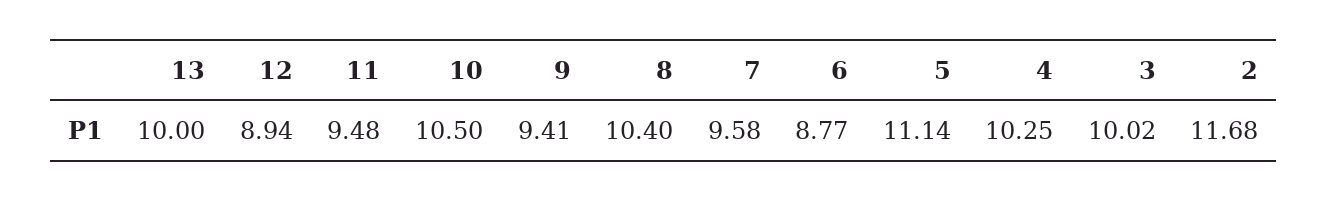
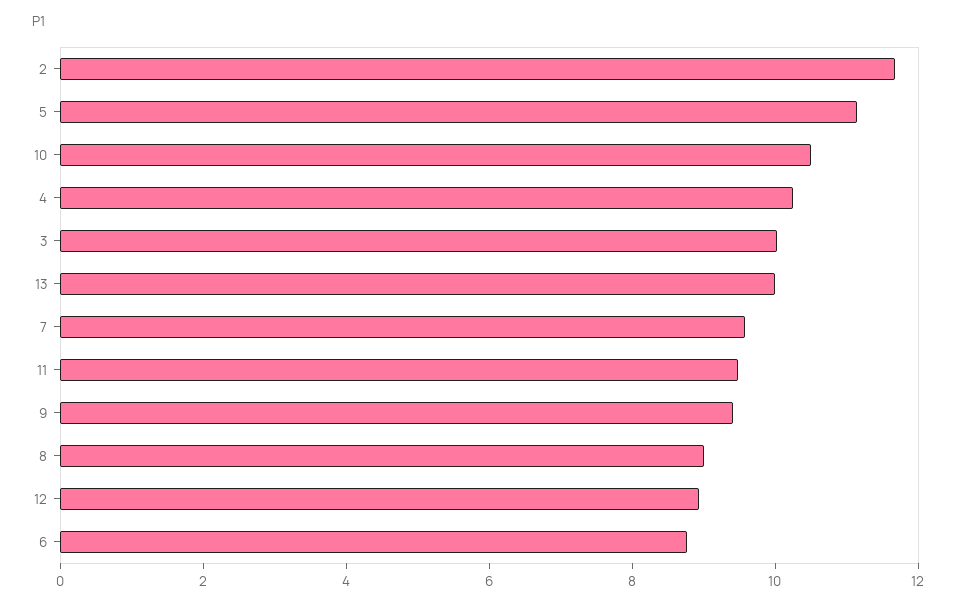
  {
    "13": 10,
    "12": 8.94,
    "11": 9.48,
    "10": 10.5,
    "9": 9.41,
-   "8": 10.4,
+   "8": 9,
    "7": 9.58,
    "6": 8.77,
    "5": 11.14,
    "4": 10.25,
    "3": 10.02,
    "2": 11.68
  }

